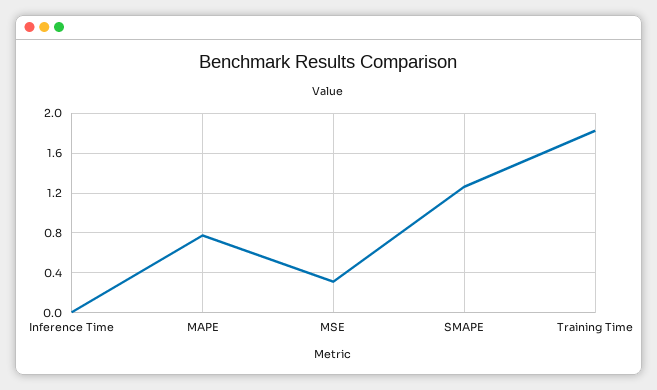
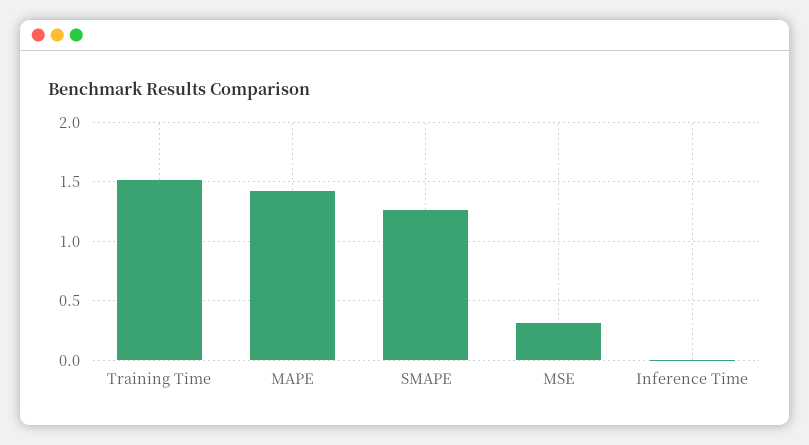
  {
    "Inference Time": 0,
-   "MAPE": 0.8,
+   "MAPE": 1.4,
    "MSE": 0.3,
    "SMAPE": 1.3,
-   "Training Time": 1.8
+   "Training Time": 1.5
  }

